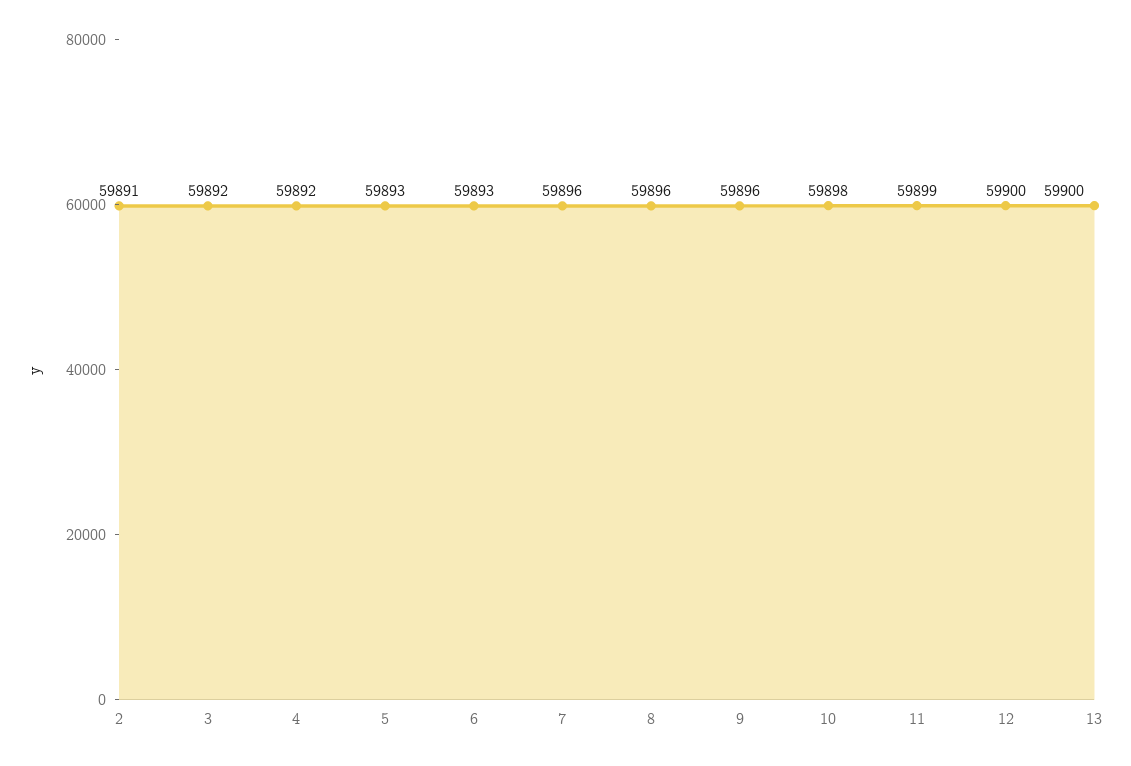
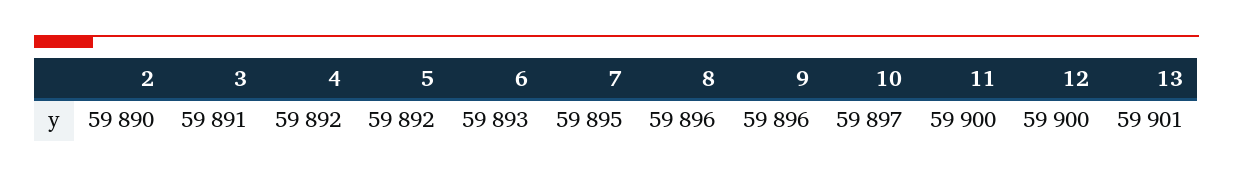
  {
-   "2": 59891,
+   "2": 59890,
-   "3": 59892,
+   "3": 59891,
    "4": 59892,
-   "5": 59893,
+   "5": 59892,
    "6": 59893,
-   "7": 59896,
+   "7": 59895,
    "8": 59896,
    "9": 59896,
-   "10": 59898,
+   "10": 59897,
-   "11": 59899,
+   "11": 59900,
    "12": 59900,
-   "13": 59900
+   "13": 59901
  }

